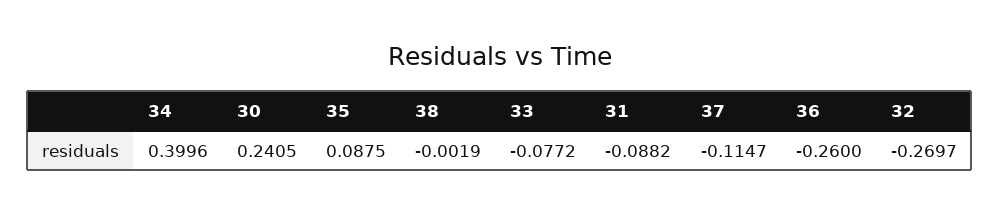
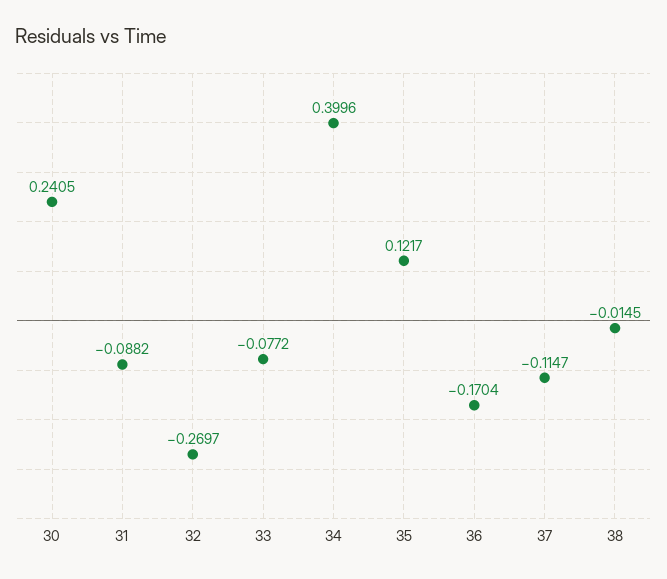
  {
    "34": 0.3996,
    "30": 0.2405,
-   "35": 0.0875,
+   "35": 0.1217,
-   "38": -0.0019,
+   "38": -0.0145,
    "33": -0.0772,
    "31": -0.0882,
    "37": -0.1147,
-   "36": -0.26,
+   "36": -0.1704,
    "32": -0.2697
  }

